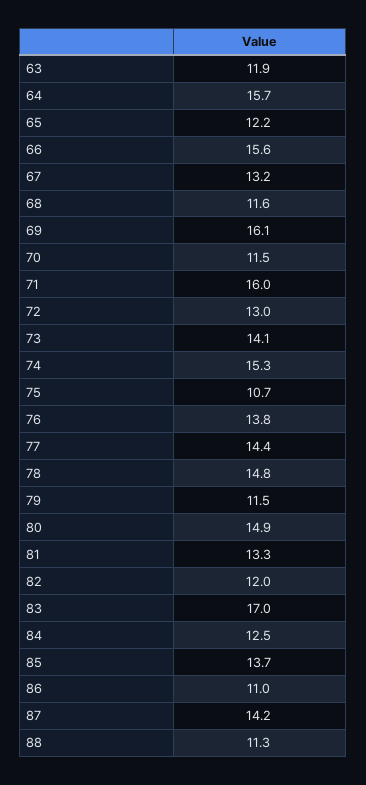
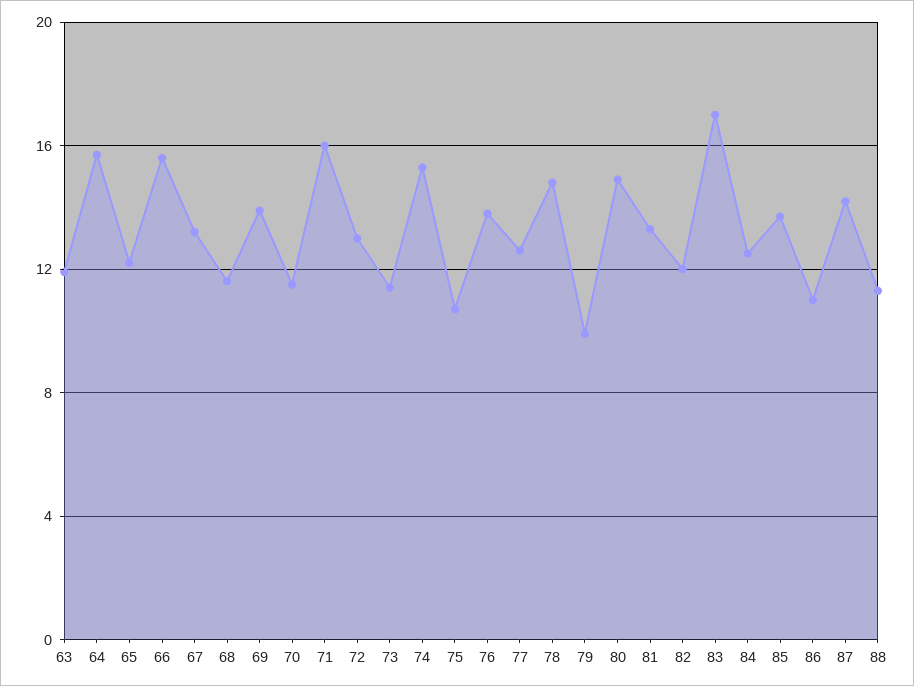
  {
    "63": 11.9,
    "64": 15.7,
    "65": 12.2,
    "66": 15.6,
    "67": 13.2,
    "68": 11.6,
-   "69": 16.1,
+   "69": 14,
    "70": 11.5,
    "71": 16,
    "72": 13,
-   "73": 14.1,
+   "73": 11.5,
    "74": 15.3,
    "75": 10.7,
    "76": 13.8,
-   "77": 14.4,
+   "77": 12.5,
    "78": 14.8,
-   "79": 11.5,
+   "79": 10,
    "80": 14.9,
    "81": 13.3,
    "82": 12,
    "83": 17,
    "84": 12.5,
    "85": 13.7,
    "86": 11,
    "87": 14.2,
    "88": 11.3
  }

